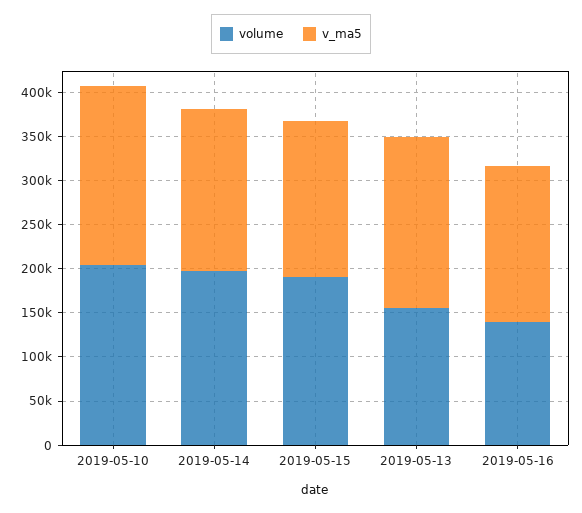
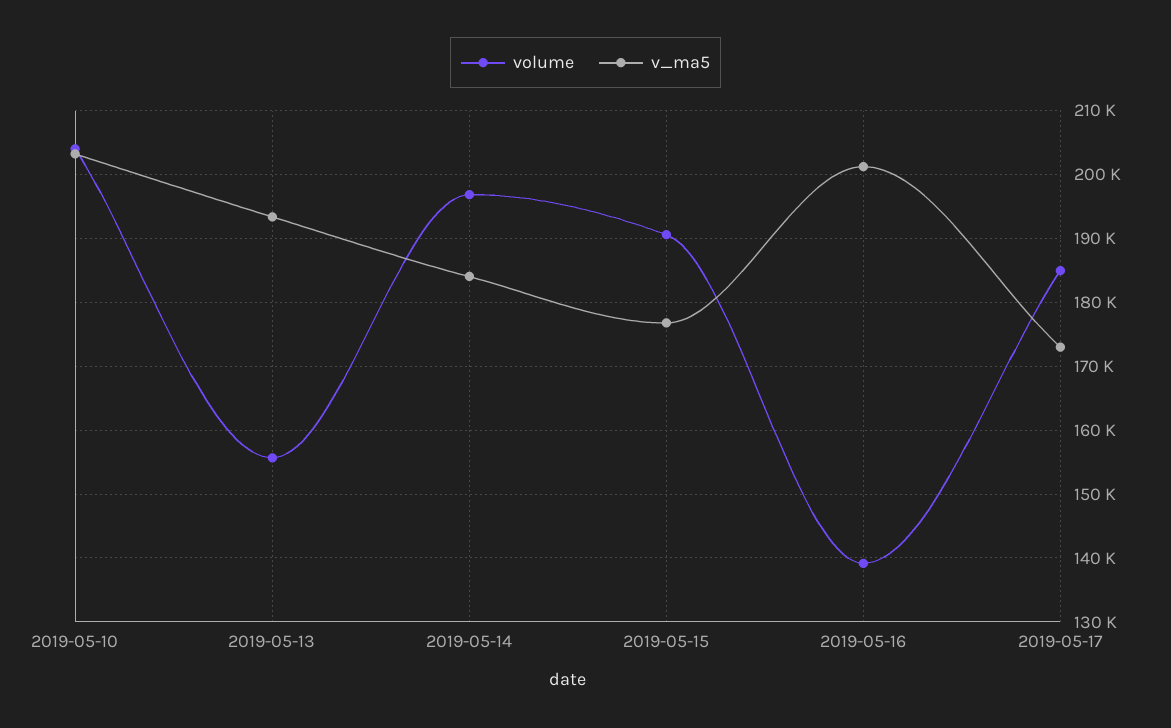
  {
    "volume": {
      "2019-05-10": 204000,
      "2019-05-14": 197000,
      "2019-05-15": 191000,
      "2019-05-13": 156000,
-     "2019-05-16": 139000
+     "2019-05-16": 139000,
+     "2019-05-17": 185000
    },
    "v_ma5": {
      "2019-05-10": 203000,
      "2019-05-14": 184000,
      "2019-05-15": 177000,
      "2019-05-13": 193000,
-     "2019-05-16": 180000
+     "2019-05-16": 201000,
+     "2019-05-17": 173000
    }
  }

